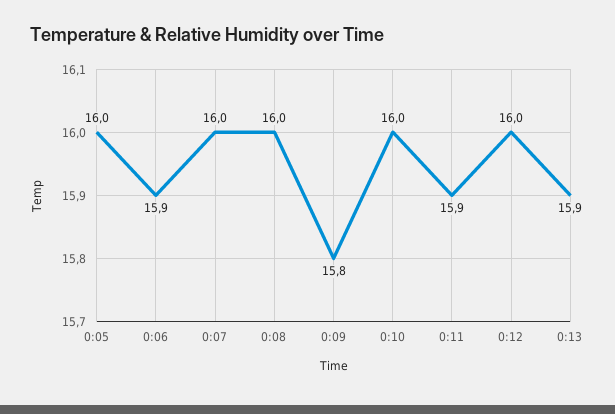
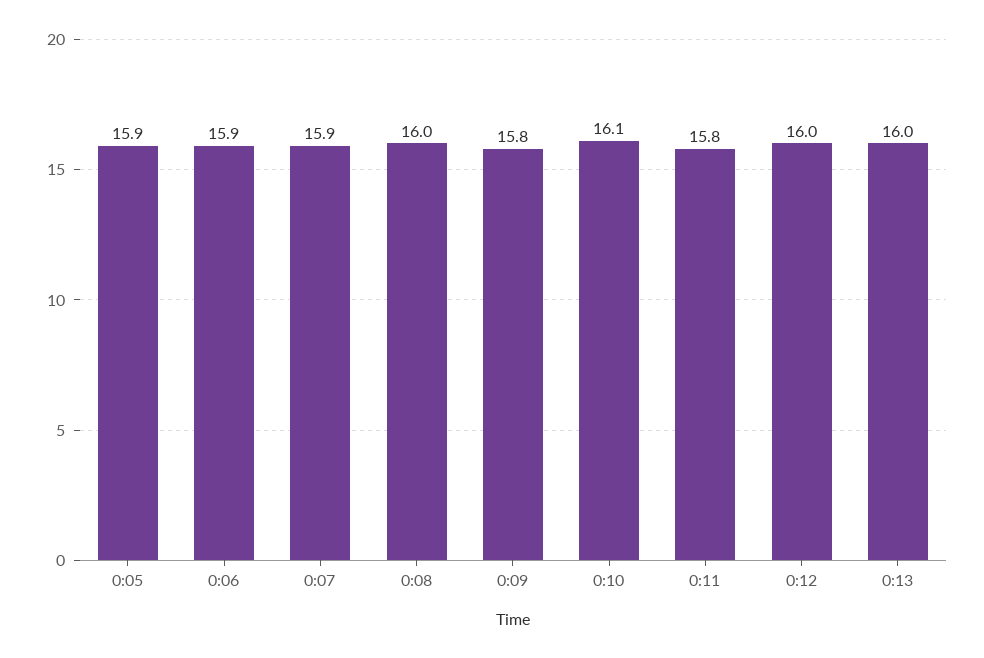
  {
-   "0:05": 16,
+   "0:05": 15.9,
    "0:06": 15.9,
-   "0:07": 16,
+   "0:07": 15.9,
    "0:08": 16,
    "0:09": 15.8,
-   "0:10": 16,
+   "0:10": 16.1,
-   "0:11": 15.9,
+   "0:11": 15.8,
    "0:12": 16,
-   "0:13": 15.9
+   "0:13": 16
  }

